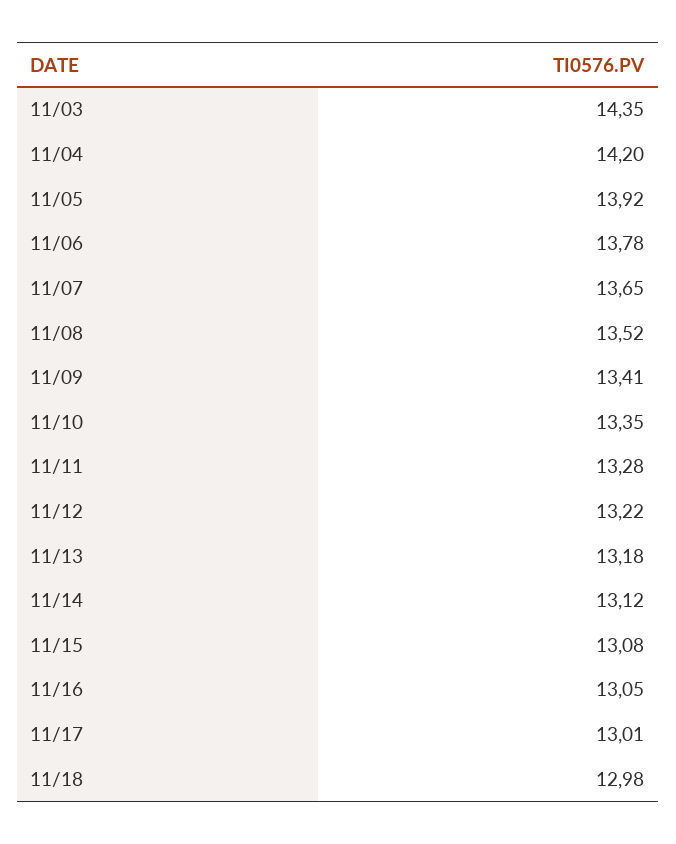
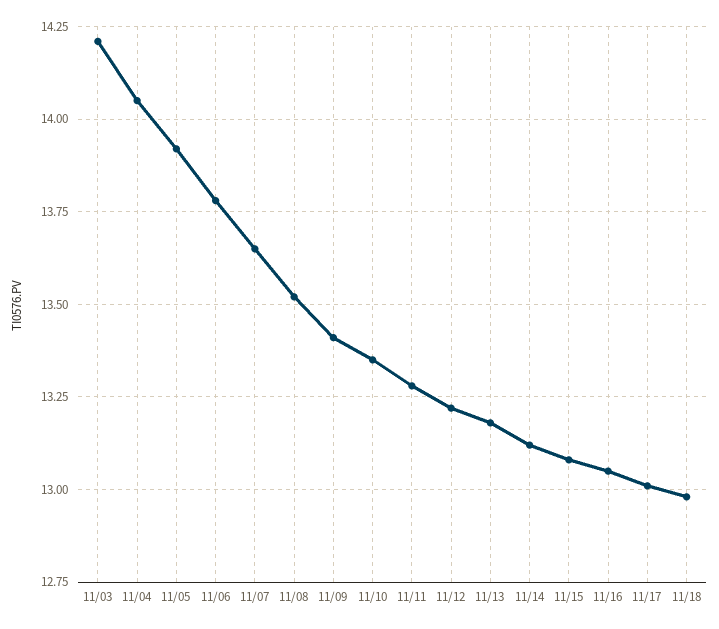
  {
-   "11/03": 14.35,
+   "11/03": 14.2,
-   "11/04": 14.2,
+   "11/04": 14.05,
    "11/05": 13.92,
    "11/06": 13.78,
    "11/07": 13.65,
    "11/08": 13.52,
    "11/09": 13.41,
    "11/10": 13.35,
    "11/11": 13.28,
    "11/12": 13.22,
    "11/13": 13.18,
    "11/14": 13.12,
    "11/15": 13.08,
    "11/16": 13.05,
    "11/17": 13.01,
    "11/18": 12.98
  }

